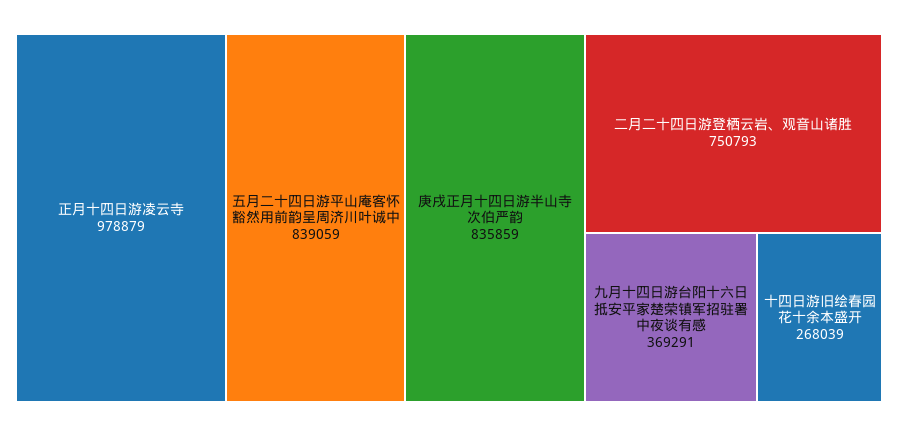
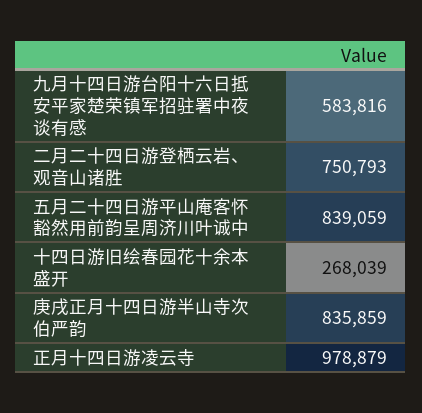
  {
    "正月十四日游凌云寺": 978879,
    "五月二十四日游平山庵客怀豁然用前韵呈周济川叶诚中": 839059,
    "庚戌正月十四日游半山寺次伯严韵": 835859,
    "二月二十四日游登栖云岩、观音山诸胜": 750793,
-   "九月十四日游台阳十六日抵安平家楚荣镇军招驻署中夜谈有感": 369291,
+   "九月十四日游台阳十六日抵安平家楚荣镇军招驻署中夜谈有感": 583816,
    "十四日游旧绘春园花十余本盛开": 268039
  }

